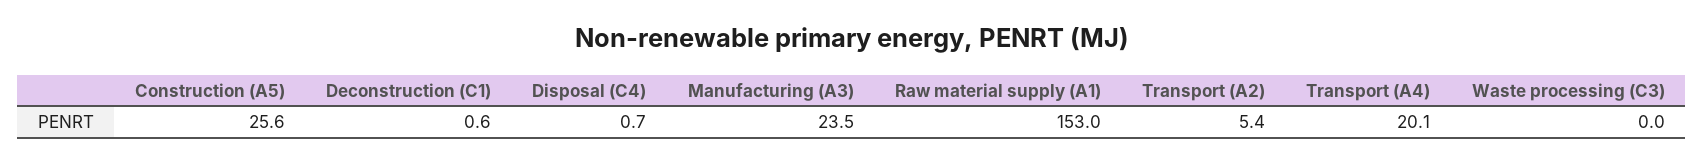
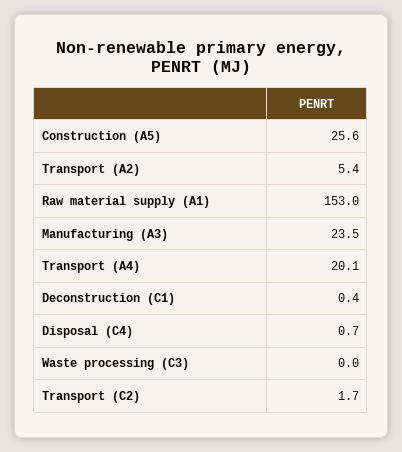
  {
    "Construction (A5)": 25.6,
-   "Deconstruction (C1)": 0.6,
+   "Deconstruction (C1)": 0.4,
    "Disposal (C4)": 0.7,
    "Manufacturing (A3)": 23.5,
    "Raw material supply (A1)": 153,
    "Transport (A2)": 5.4,
    "Transport (A4)": 20.1,
-   "Waste processing (C3)": 0
+   "Waste processing (C3)": 0,
+   "Transport (C2)": 1.7
  }

